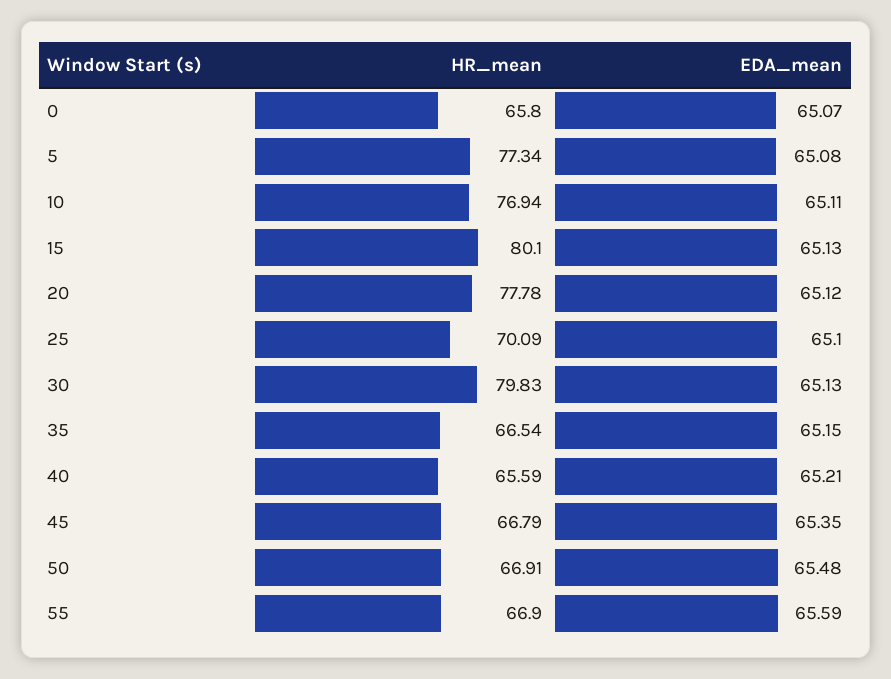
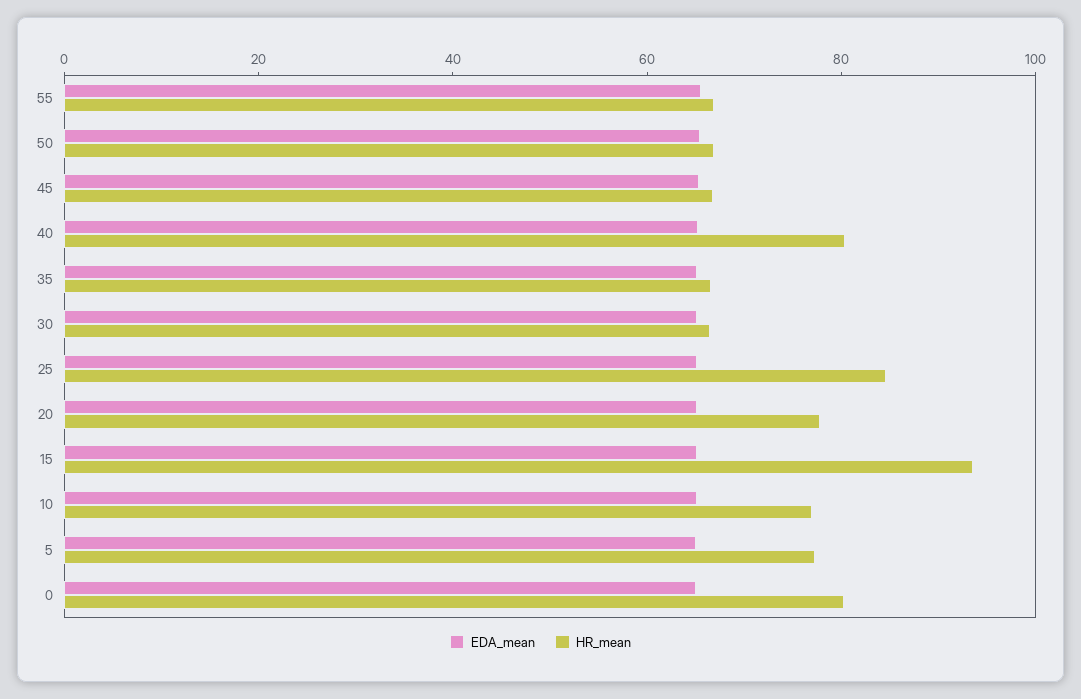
  {
    "HR_mean": {
-     "0": 65.8,
+     "0": 80,
      "5": 77.34,
      "10": 76.94,
-     "15": 80.1,
+     "15": 95,
      "20": 77.78,
-     "25": 70.09,
+     "25": 85,
-     "30": 79.83,
+     "30": 65,
      "35": 66.54,
-     "40": 65.59,
+     "40": 80,
      "45": 66.79,
      "50": 66.91,
      "55": 66.9
    },
    "EDA_mean": {
      "0": 65.07,
      "5": 65.08,
      "10": 65.11,
      "15": 65.13,
      "20": 65.12,
      "25": 65.1,
      "30": 65.13,
      "35": 65.15,
      "40": 65.21,
      "45": 65.35,
      "50": 65.48,
      "55": 65.59
    }
  }

